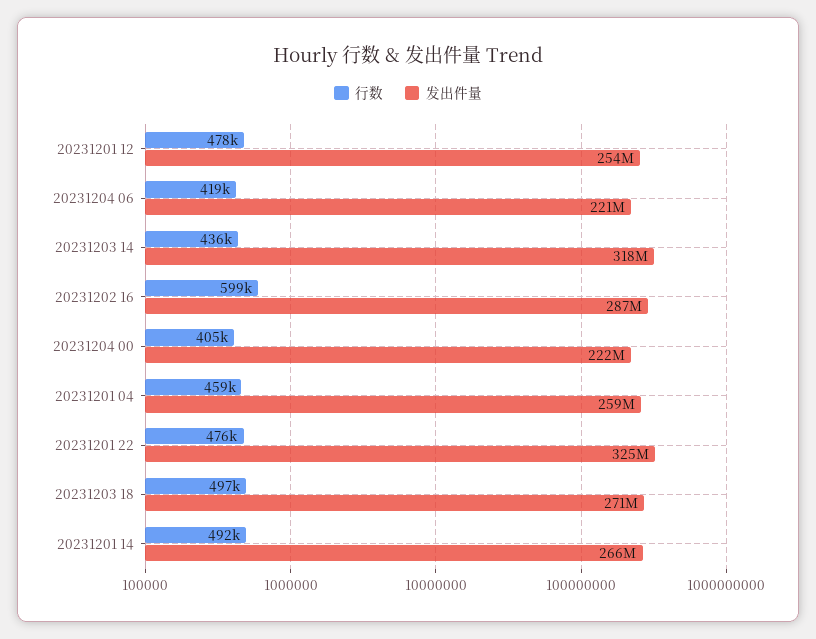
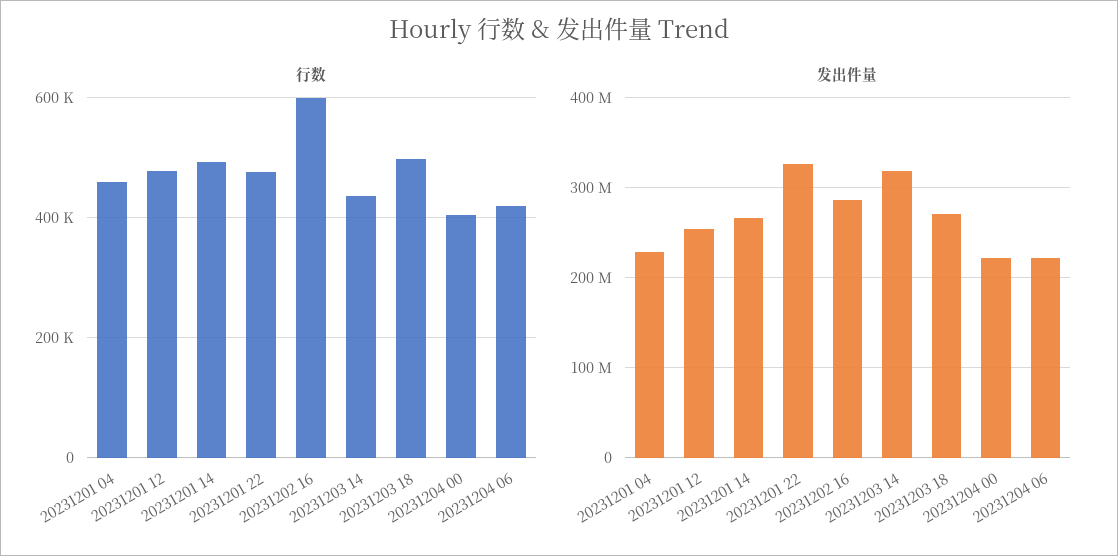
  {
    "行数": {
      "20231201 12": 478000,
      "20231204 06": 419000,
      "20231203 14": 436000,
      "20231202 16": 599000,
      "20231204 00": 405000,
      "20231201 04": 459000,
      "20231201 22": 476000,
      "20231203 18": 497000,
      "20231201 14": 492000
    },
    "发出件量": {
      "20231201 12": 254000000,
      "20231204 06": 221000000,
      "20231203 14": 318000000,
      "20231202 16": 287000000,
      "20231204 00": 222000000,
-     "20231201 04": 259000000,
+     "20231201 04": 230000000,
      "20231201 22": 325000000,
      "20231203 18": 271000000,
      "20231201 14": 266000000
    }
  }

